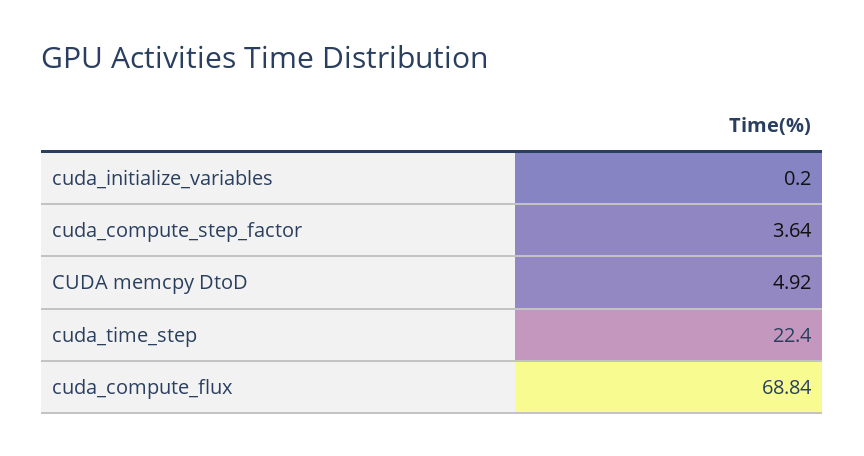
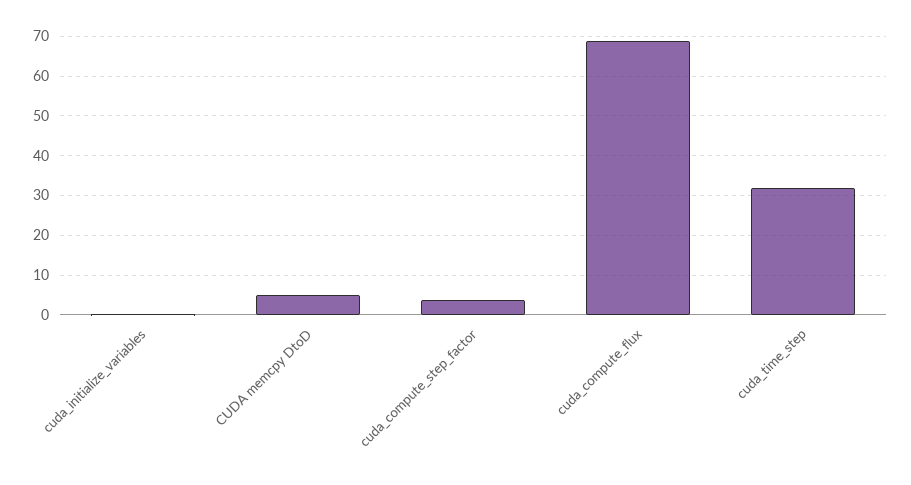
  {
    "cuda_initialize_variables": 0.2,
    "cuda_compute_step_factor": 3.64,
    "CUDA memcpy DtoD": 4.92,
-   "cuda_time_step": 22.4,
+   "cuda_time_step": 32,
    "cuda_compute_flux": 68.84
  }

